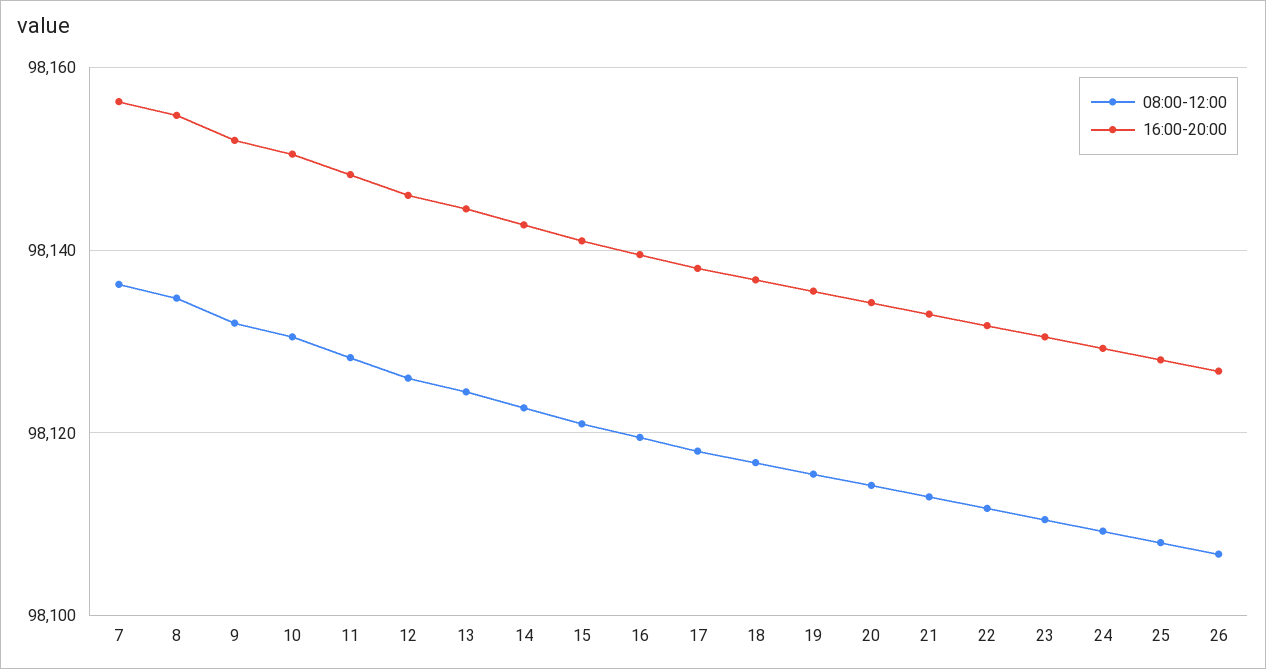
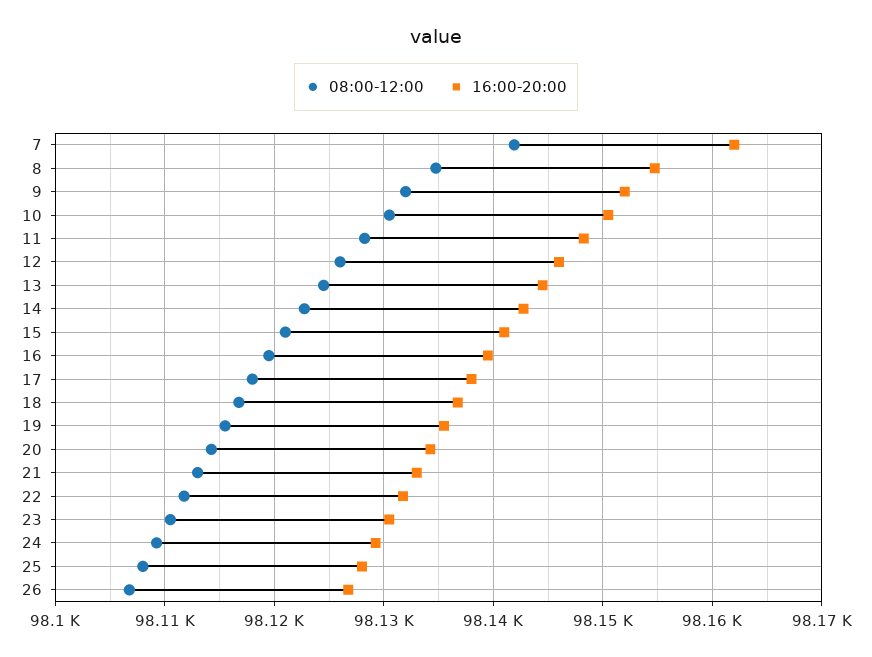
  {
    "08:00-12:00": {
-     "7": 98136,
+     "7": 98142,
      "8": 98135,
      "9": 98132,
      "10": 98131,
      "11": 98128,
      "12": 98126,
      "13": 98125,
      "14": 98123,
      "15": 98121,
      "16": 98120,
      "17": 98118,
      "18": 98117,
      "19": 98116,
      "20": 98114,
      "21": 98113,
      "22": 98112,
      "23": 98111,
      "24": 98109,
      "25": 98108,
      "26": 98107
    },
    "16:00-20:00": {
-     "7": 98156,
+     "7": 98162,
      "8": 98155,
      "9": 98152,
      "10": 98151,
      "11": 98148,
      "12": 98146,
      "13": 98145,
      "14": 98143,
      "15": 98141,
      "16": 98140,
      "17": 98138,
      "18": 98137,
      "19": 98136,
      "20": 98134,
      "21": 98133,
      "22": 98132,
      "23": 98131,
      "24": 98129,
      "25": 98128,
      "26": 98127
    }
  }

